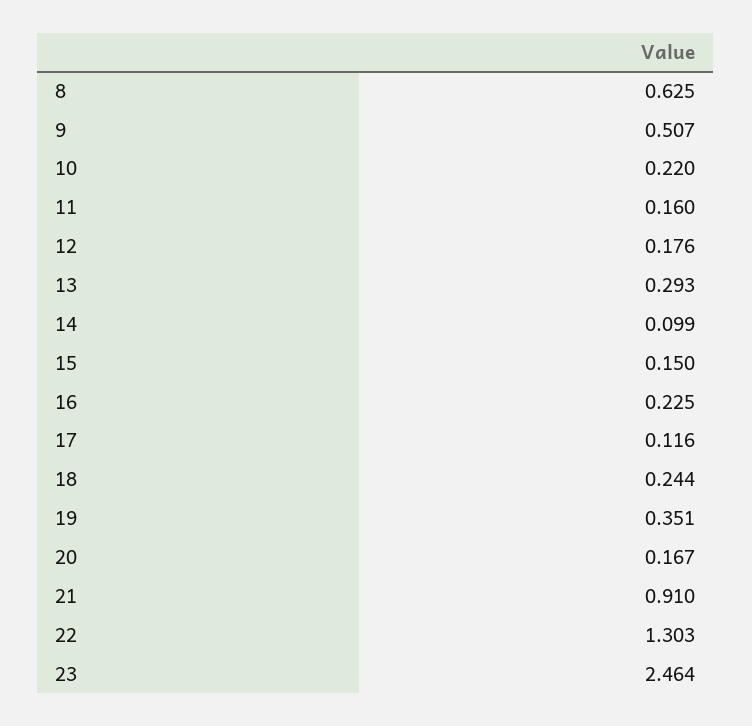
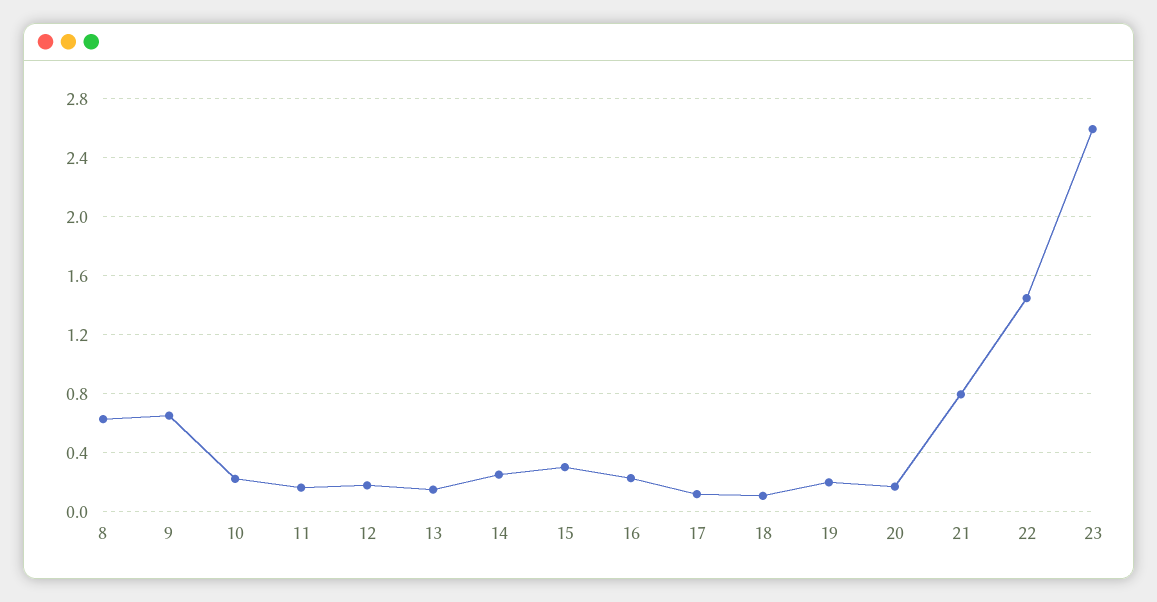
  {
    "8": 0.625,
-   "9": 0.507,
+   "9": 0.65,
    "10": 0.22,
    "11": 0.16,
    "12": 0.176,
-   "13": 0.293,
+   "13": 0.15,
-   "14": 0.099,
+   "14": 0.25,
-   "15": 0.15,
+   "15": 0.3,
    "16": 0.225,
    "17": 0.116,
-   "18": 0.244,
+   "18": 0.1,
-   "19": 0.351,
+   "19": 0.2,
    "20": 0.167,
-   "21": 0.91,
+   "21": 0.8,
-   "22": 1.303,
+   "22": 1.45,
-   "23": 2.464
+   "23": 2.6
  }

